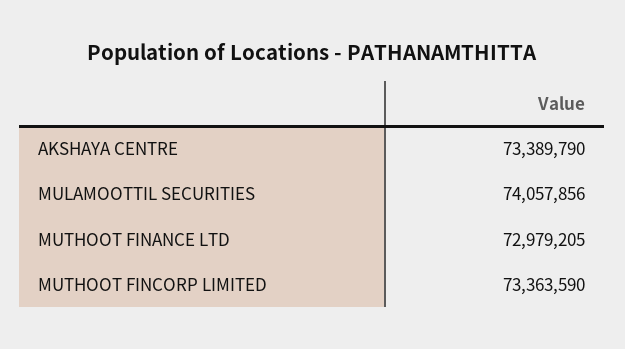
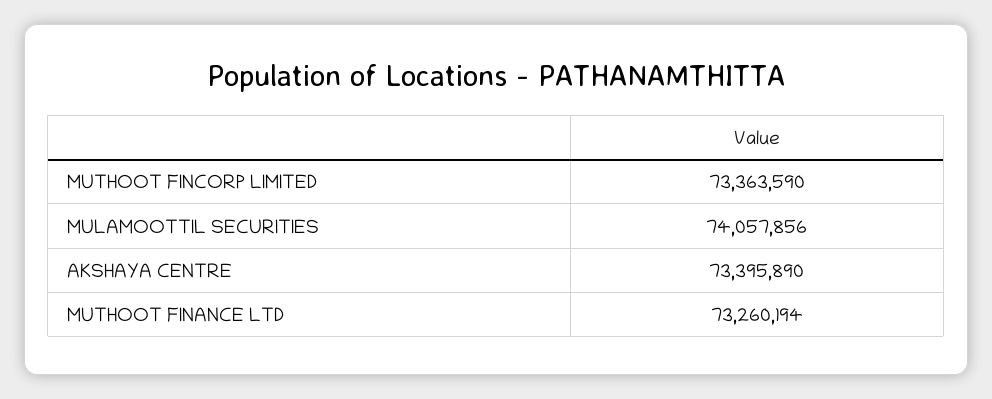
  {
-   "AKSHAYA CENTRE": 73389790,
+   "AKSHAYA CENTRE": 73395890,
    "MULAMOOTTIL SECURITIES": 74057856,
-   "MUTHOOT FINANCE LTD": 72979205,
+   "MUTHOOT FINANCE LTD": 73260194,
    "MUTHOOT FINCORP LIMITED": 73363590
  }

